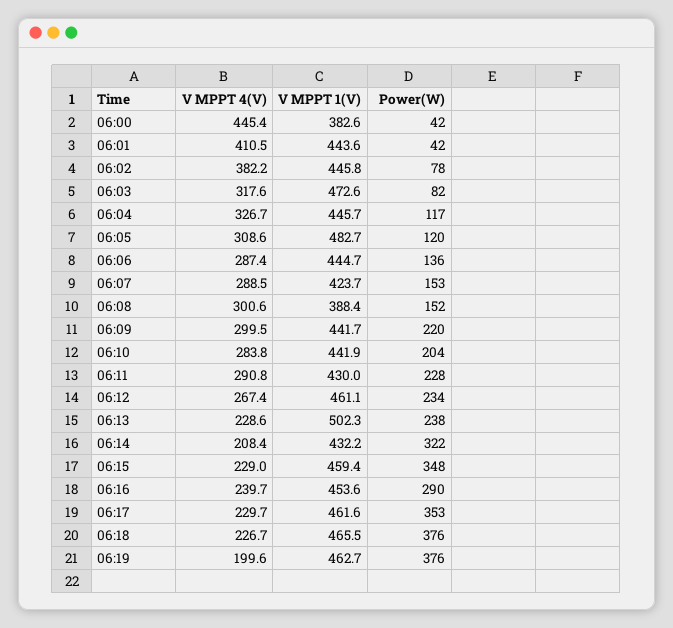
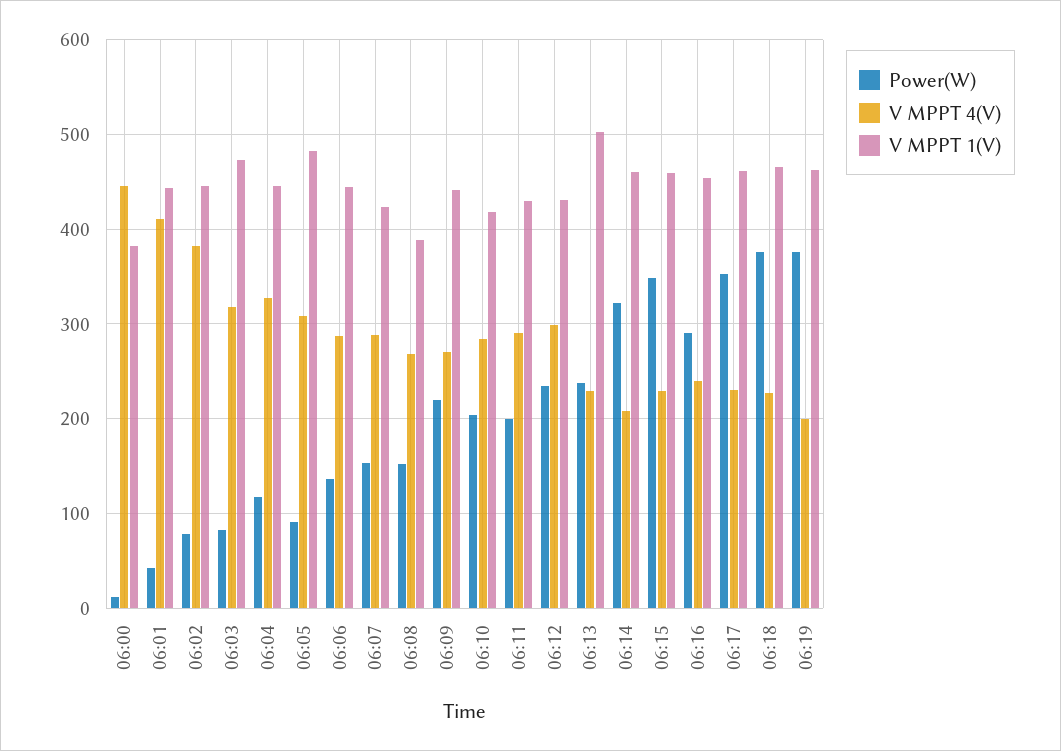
  {
    "V MPPT 4(V)": {
      "06:00": 445.4,
      "06:01": 410.5,
      "06:02": 382.2,
      "06:03": 317.6,
      "06:04": 326.7,
      "06:05": 308.6,
      "06:06": 287.4,
      "06:07": 288.5,
-     "06:08": 300.6,
+     "06:08": 270,
-     "06:09": 299.5,
+     "06:09": 270,
      "06:10": 283.8,
      "06:11": 290.8,
-     "06:12": 267.4,
+     "06:12": 300,
      "06:13": 228.6,
      "06:14": 208.4,
      "06:15": 229,
      "06:16": 239.7,
      "06:17": 229.7,
      "06:18": 226.7,
      "06:19": 199.6
    },
    "V MPPT 1(V)": {
      "06:00": 382.6,
      "06:01": 443.6,
      "06:02": 445.8,
      "06:03": 472.6,
      "06:04": 445.7,
      "06:05": 482.7,
      "06:06": 444.7,
      "06:07": 423.7,
      "06:08": 388.4,
      "06:09": 441.7,
-     "06:10": 441.9,
+     "06:10": 420,
      "06:11": 430,
-     "06:12": 461.1,
+     "06:12": 430,
      "06:13": 502.3,
-     "06:14": 432.2,
+     "06:14": 460,
      "06:15": 459.4,
      "06:16": 453.6,
      "06:17": 461.6,
      "06:18": 465.5,
      "06:19": 462.7
    },
    "Power(W)": {
-     "06:00": 42,
+     "06:00": 10,
      "06:01": 42,
      "06:02": 78,
      "06:03": 82,
      "06:04": 117,
-     "06:05": 120,
+     "06:05": 90,
      "06:06": 136,
      "06:07": 153,
      "06:08": 152,
      "06:09": 220,
      "06:10": 204,
-     "06:11": 228,
+     "06:11": 200,
      "06:12": 234,
      "06:13": 238,
      "06:14": 322,
      "06:15": 348,
      "06:16": 290,
      "06:17": 353,
      "06:18": 376,
      "06:19": 376
    }
  }

